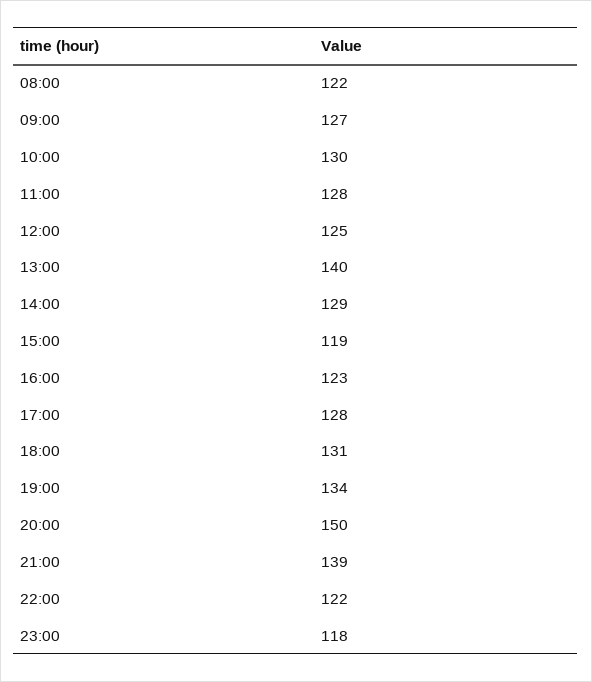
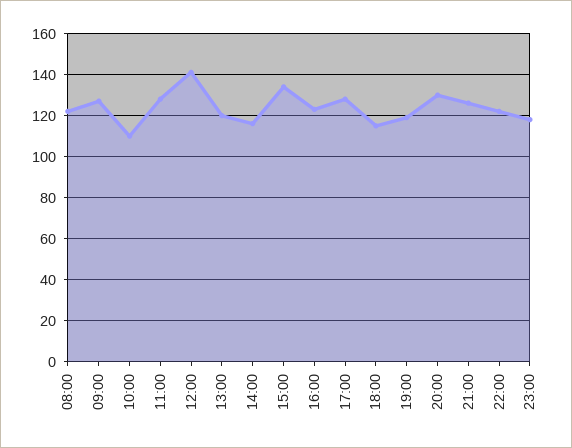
  {
    "08:00": 122,
    "09:00": 127,
-   "10:00": 130,
+   "10:00": 110,
    "11:00": 128,
-   "12:00": 125,
+   "12:00": 140,
-   "13:00": 140,
+   "13:00": 120,
-   "14:00": 129,
+   "14:00": 115,
-   "15:00": 119,
+   "15:00": 135,
    "16:00": 123,
    "17:00": 128,
-   "18:00": 131,
+   "18:00": 115,
-   "19:00": 134,
+   "19:00": 120,
-   "20:00": 150,
+   "20:00": 130,
-   "21:00": 139,
+   "21:00": 125,
    "22:00": 122,
    "23:00": 118
  }

